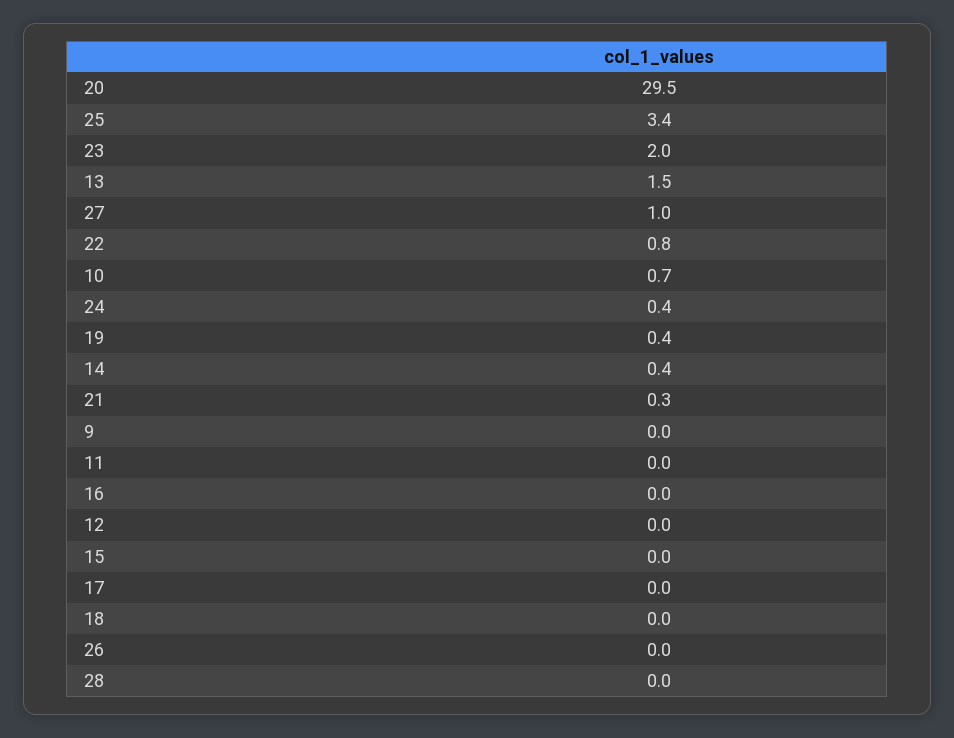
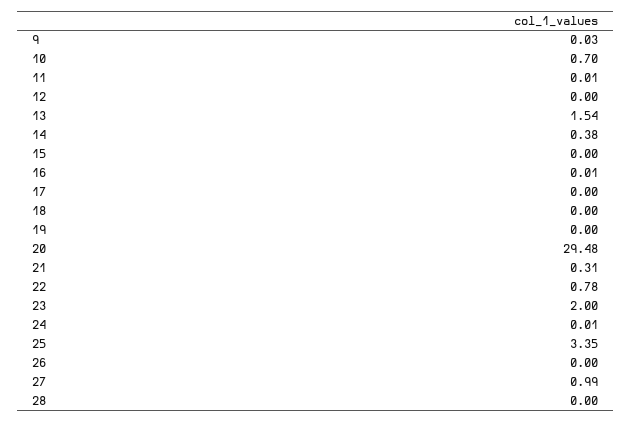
  {
    "20": 29.48,
    "25": 3.35,
    "23": 2,
    "13": 1.54,
    "27": 0.99,
    "22": 0.78,
    "10": 0.7,
-   "24": 0.4,
+   "24": 0.01,
-   "19": 0.4,
+   "19": 0,
    "14": 0.38,
    "21": 0.31,
    "9": 0.03,
    "11": 0.01,
    "16": 0.01,
    "12": 0,
    "15": 0,
    "17": 0,
    "18": 0,
    "26": 0,
    "28": 0
  }

